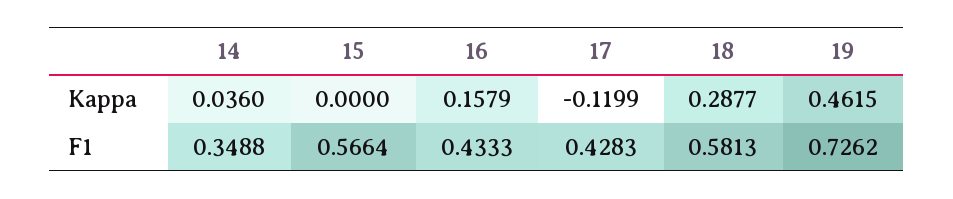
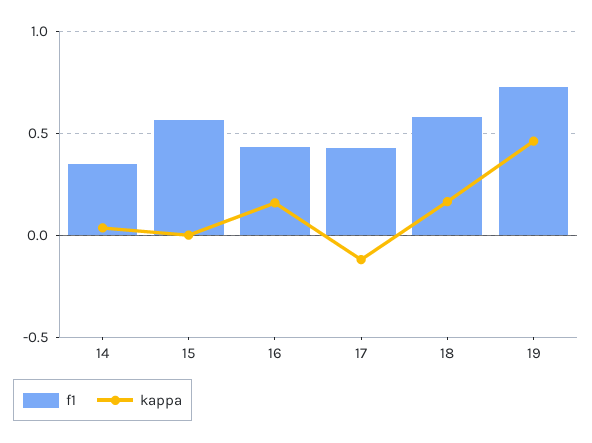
  {
    "Kappa": {
      "14": 0.036,
      "15": 0,
      "16": 0.1579,
      "17": -0.1199,
-     "18": 0.2877,
+     "18": 0.15,
      "19": 0.4615
    },
    "F1": {
      "14": 0.3488,
      "15": 0.5664,
      "16": 0.4333,
      "17": 0.4283,
      "18": 0.5813,
      "19": 0.7262
    }
  }

